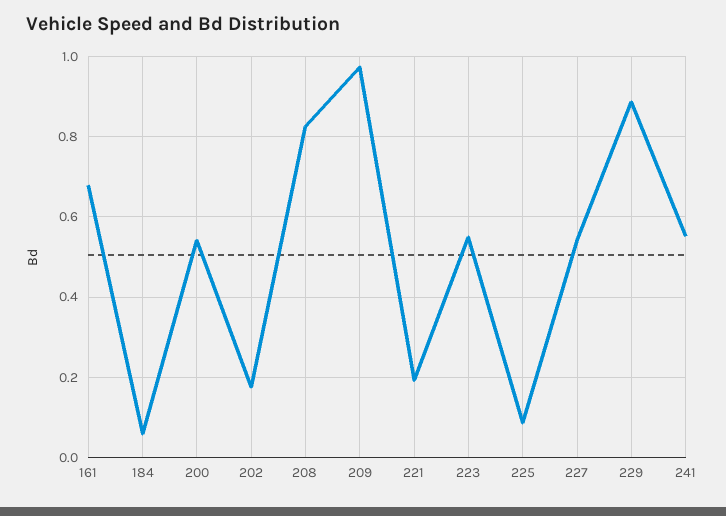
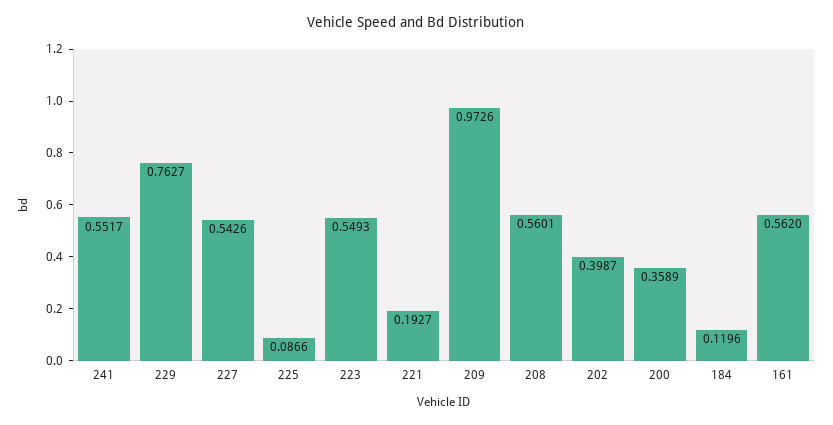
  {
-   "161": 0.68,
+   "161": 0.562,
-   "184": 0.06,
+   "184": 0.1196,
-   "200": 0.54,
+   "200": 0.3589,
-   "202": 0.18,
+   "202": 0.3987,
-   "208": 0.82,
+   "208": 0.5601,
    "209": 0.9726,
    "221": 0.1927,
    "223": 0.5493,
    "225": 0.0866,
    "227": 0.5426,
-   "229": 0.88,
+   "229": 0.7627,
    "241": 0.5517
  }

